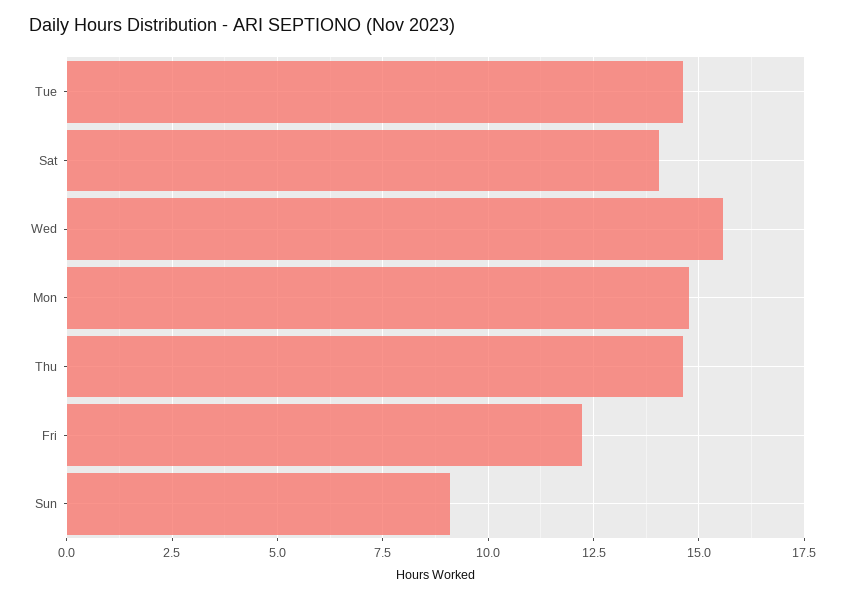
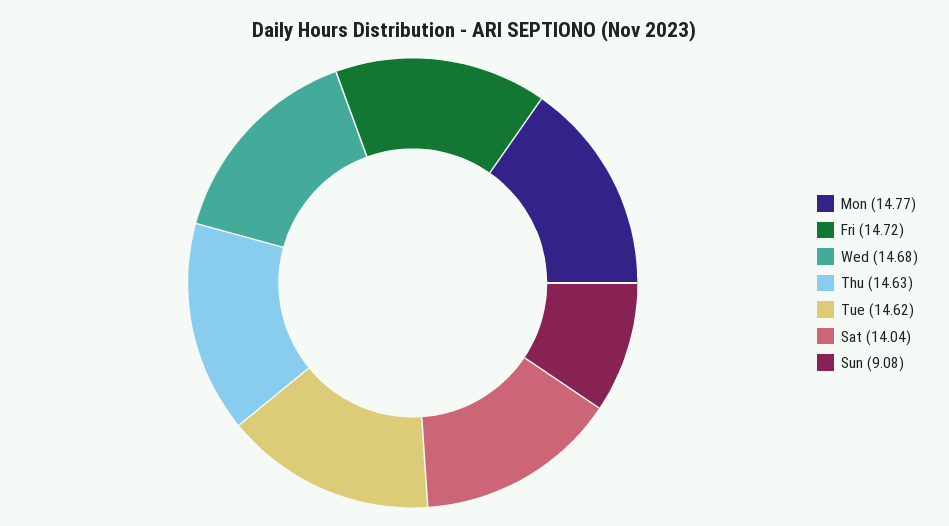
  {
    "Tue": 14.62,
    "Sat": 14.04,
-   "Wed": 15.5,
+   "Wed": 14.68,
    "Mon": 14.77,
    "Thu": 14.63,
-   "Fri": 12.25,
+   "Fri": 14.72,
    "Sun": 9.08
  }

